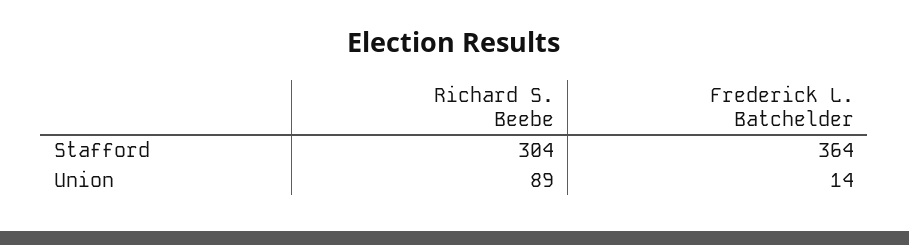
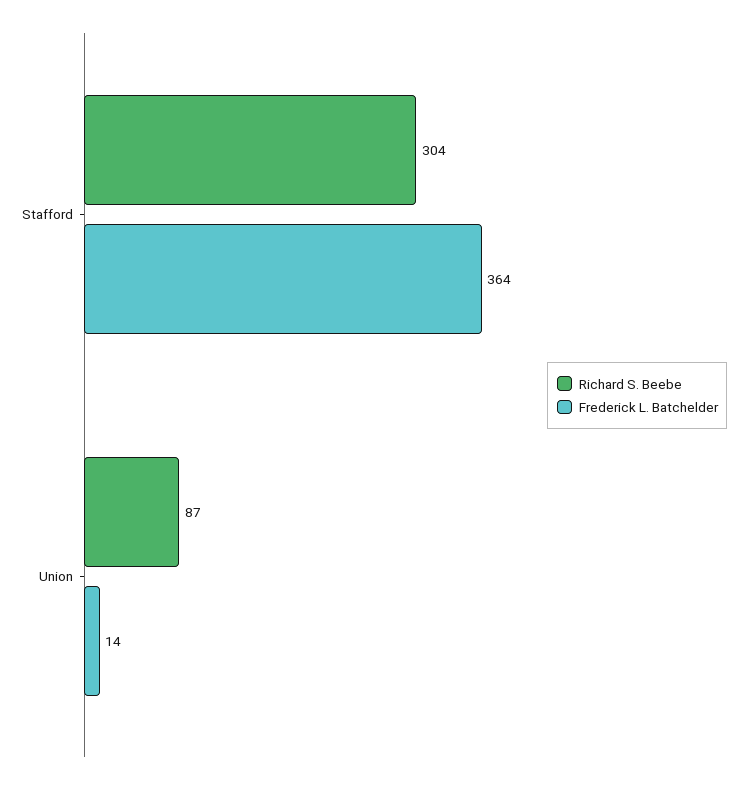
  {
    "Richard S. Beebe": {
      "Stafford": 304,
-     "Union": 89
+     "Union": 87
    },
    "Frederick L. Batchelder": {
      "Stafford": 364,
      "Union": 14
    }
  }

